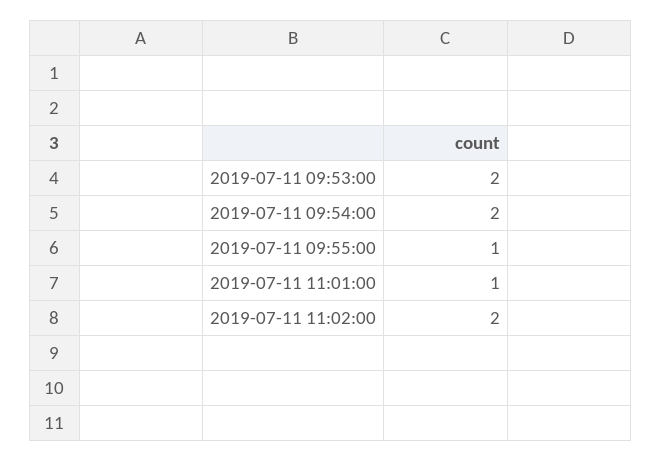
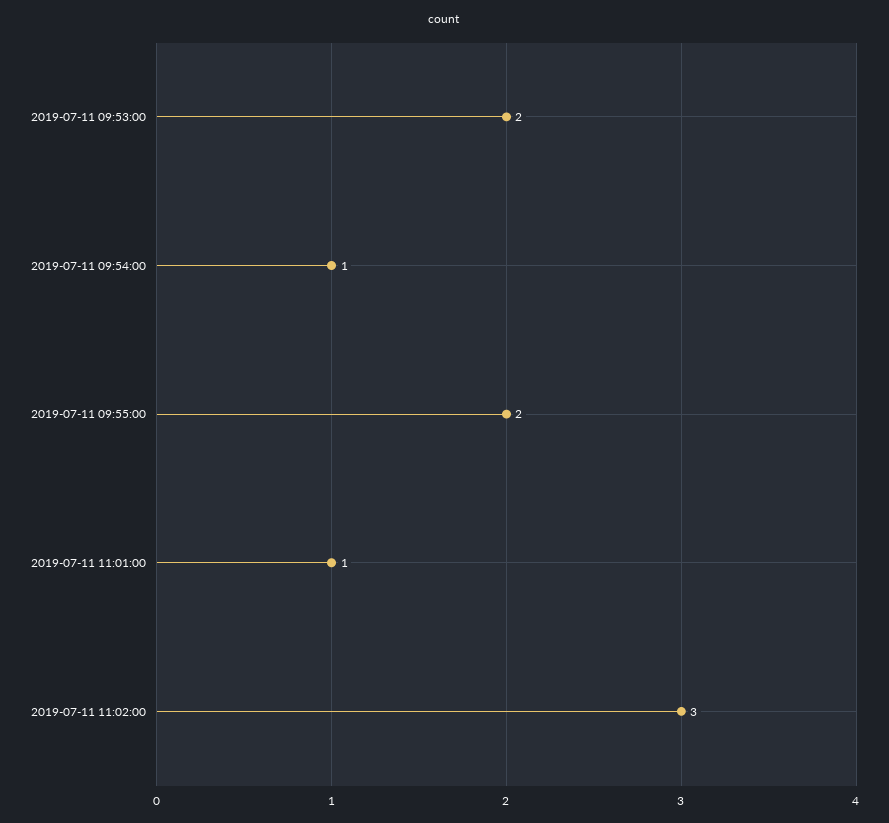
  {
    "2019-07-11 09:53:00": 2,
-   "2019-07-11 09:54:00": 2,
+   "2019-07-11 09:54:00": 1,
-   "2019-07-11 09:55:00": 1,
+   "2019-07-11 09:55:00": 2,
    "2019-07-11 11:01:00": 1,
-   "2019-07-11 11:02:00": 2
+   "2019-07-11 11:02:00": 3
  }

